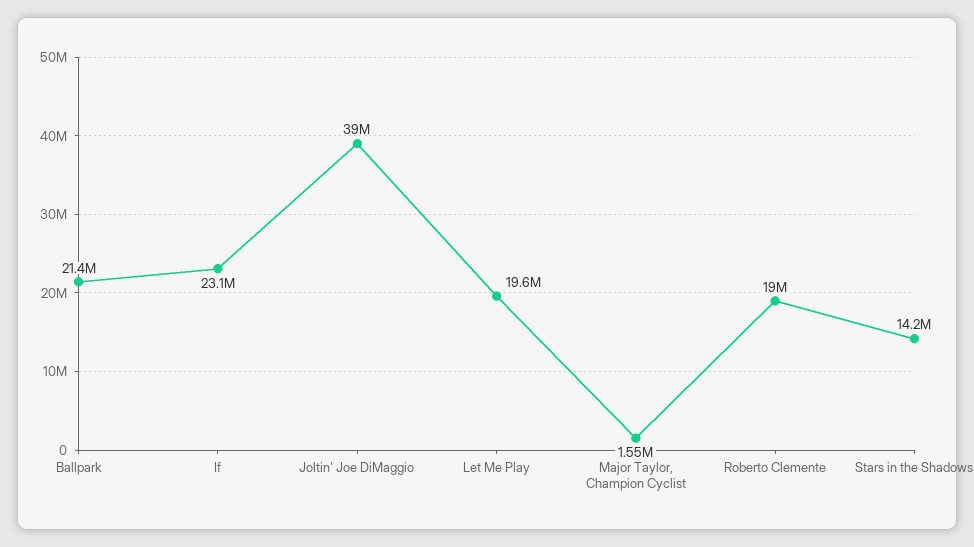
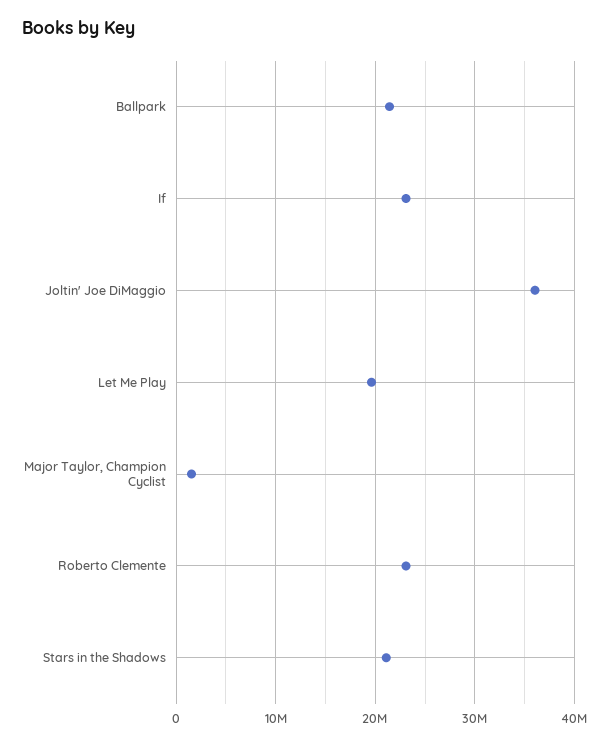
  {
    "Ballpark": 21400000,
    "If": 23100000,
-   "Joltin' Joe DiMaggio": 39000000,
+   "Joltin' Joe DiMaggio": 36000000,
    "Let Me Play": 19600000,
    "Major Taylor, Champion Cyclist": 1550000,
-   "Roberto Clemente": 19000000,
+   "Roberto Clemente": 23000000,
-   "Stars in the Shadows": 14200000
+   "Stars in the Shadows": 21000000
  }

